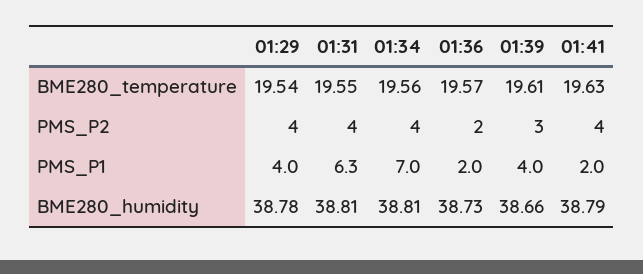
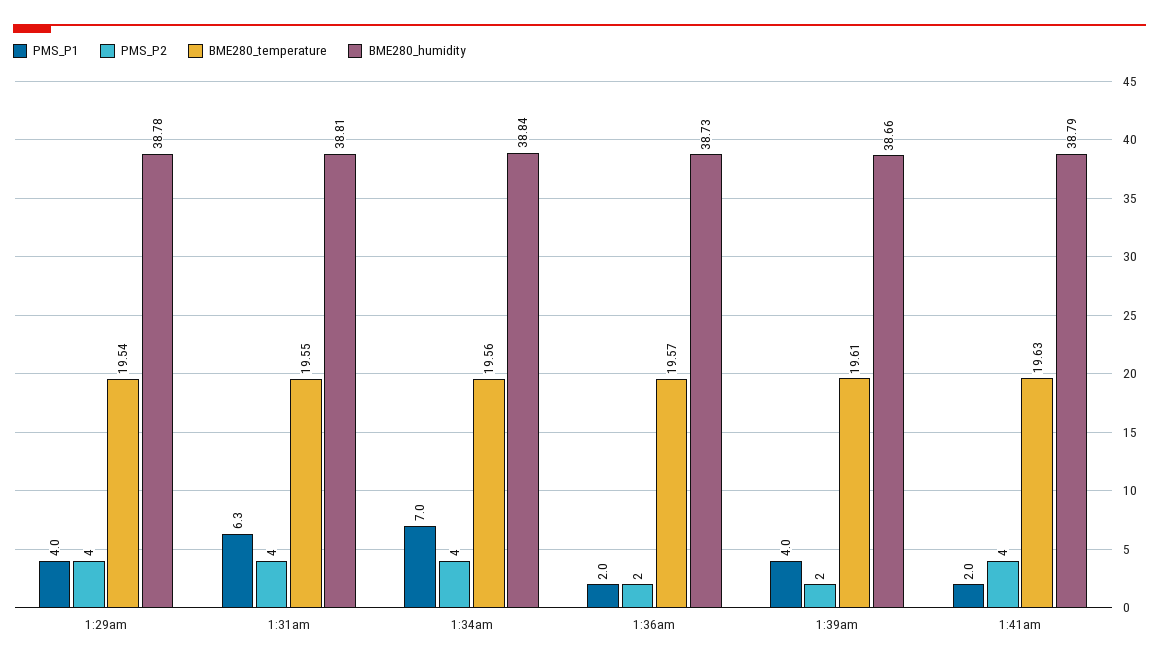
  {
    "BME280_temperature": {
      "01:29": 19.54,
      "01:31": 19.55,
      "01:34": 19.56,
      "01:36": 19.57,
      "01:39": 19.61,
      "01:41": 19.63
    },
    "PMS_P2": {
      "01:29": 4,
      "01:31": 4,
      "01:34": 4,
      "01:36": 2,
-     "01:39": 3,
+     "01:39": 2,
      "01:41": 4
    },
    "PMS_P1": {
      "01:29": 4,
      "01:31": 6.3,
      "01:34": 7,
      "01:36": 2,
      "01:39": 4,
      "01:41": 2
    },
    "BME280_humidity": {
      "01:29": 38.78,
      "01:31": 38.81,
-     "01:34": 38.81,
+     "01:34": 38.84,
      "01:36": 38.73,
      "01:39": 38.66,
      "01:41": 38.79
    }
  }

